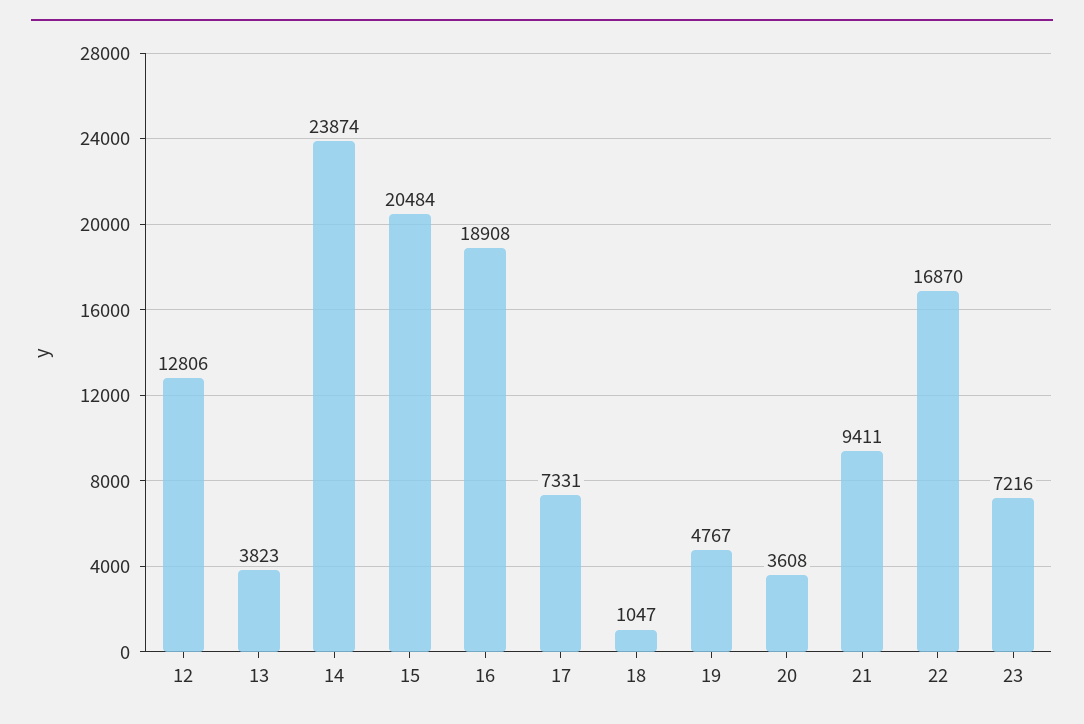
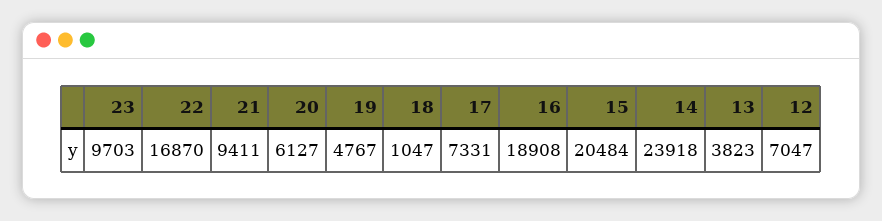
  {
-   "12": 12806,
+   "12": 7047,
    "13": 3823,
-   "14": 23874,
+   "14": 23918,
    "15": 20484,
    "16": 18908,
    "17": 7331,
    "18": 1047,
    "19": 4767,
-   "20": 3608,
+   "20": 6127,
    "21": 9411,
    "22": 16870,
-   "23": 7216
+   "23": 9703
  }

